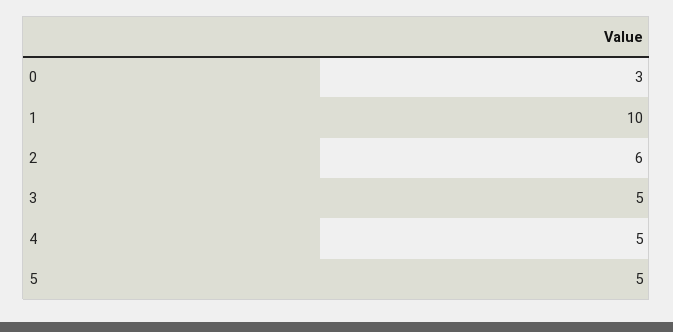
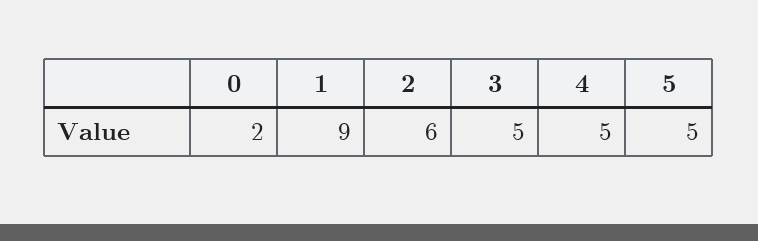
  {
-   "0": 3,
+   "0": 2,
-   "1": 10,
+   "1": 9,
    "2": 6,
    "3": 5,
    "4": 5,
    "5": 5
  }

